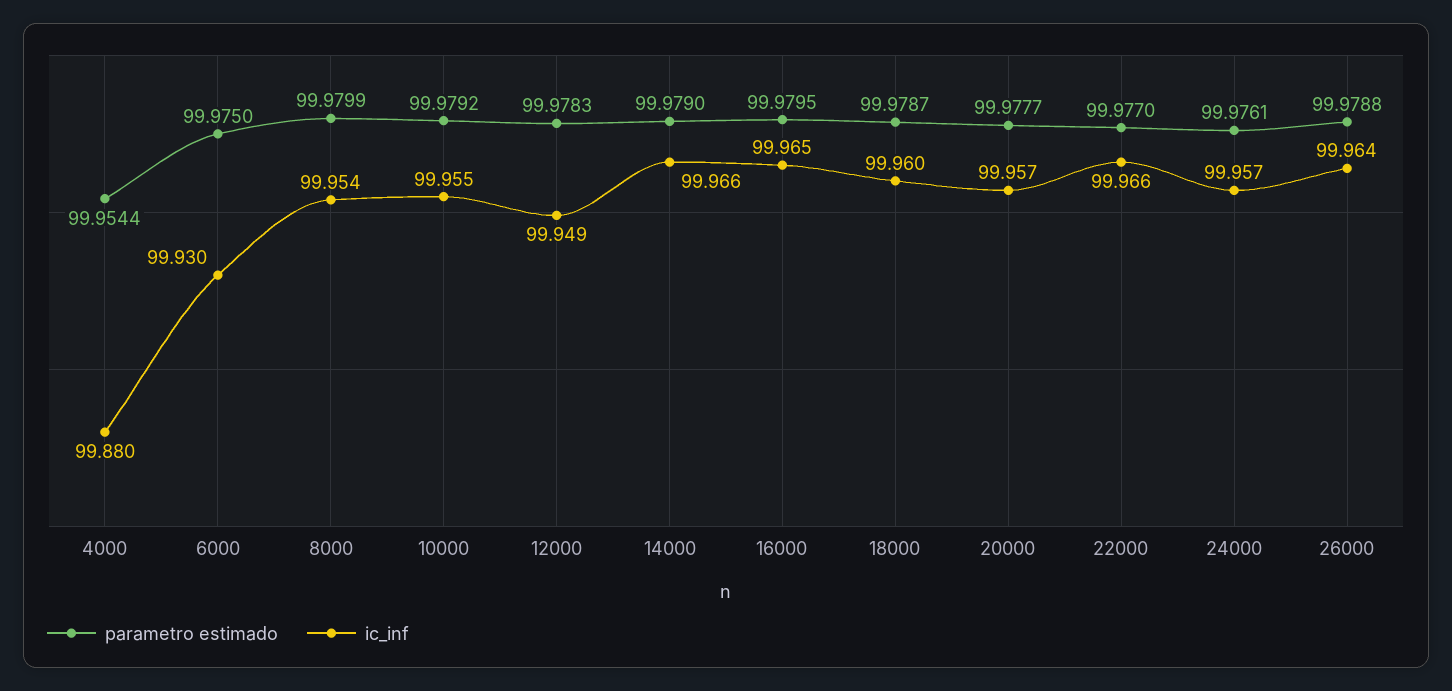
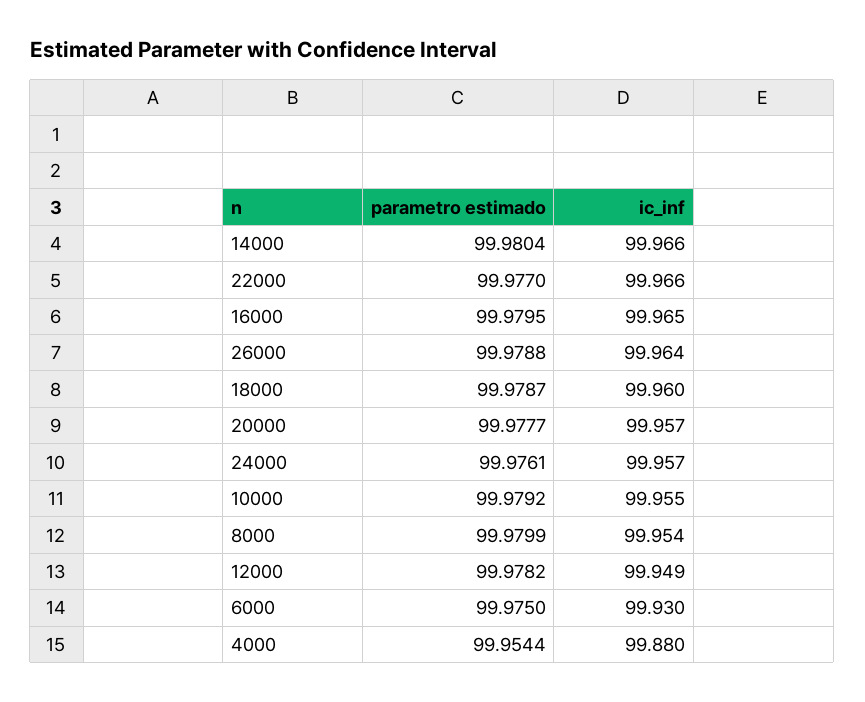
  {
    "parametro estimado": {
      "4000": 99.9544,
      "6000": 99.975,
      "8000": 99.9799,
      "10000": 99.9792,
-     "12000": 99.9783,
+     "12000": 99.9782,
-     "14000": 99.979,
+     "14000": 99.9804,
      "16000": 99.9795,
      "18000": 99.9787,
      "20000": 99.9777,
      "22000": 99.977,
      "24000": 99.9761,
      "26000": 99.9788
    },
    "ic_inf": {
      "4000": 99.88,
      "6000": 99.93,
      "8000": 99.954,
      "10000": 99.955,
      "12000": 99.949,
      "14000": 99.966,
      "16000": 99.965,
      "18000": 99.96,
      "20000": 99.957,
      "22000": 99.966,
      "24000": 99.957,
      "26000": 99.964
    }
  }

